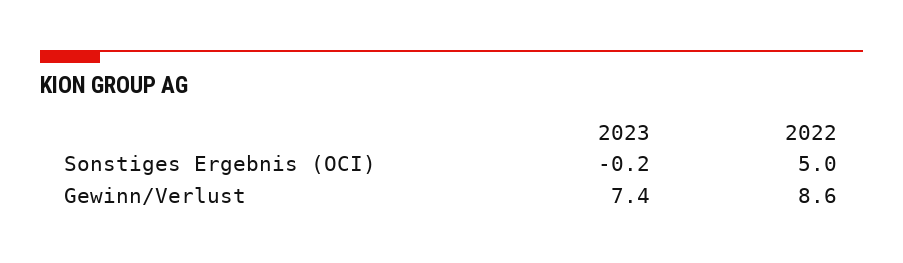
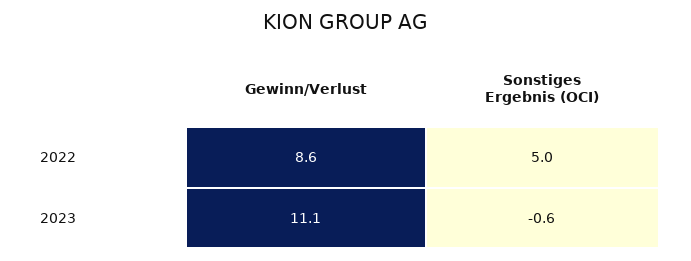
  {
    "2023": {
-     "Sonstiges Ergebnis (OCI)": -0.2,
+     "Sonstiges Ergebnis (OCI)": -0.6,
-     "Gewinn/Verlust": 7.4
+     "Gewinn/Verlust": 11.1
    },
    "2022": {
      "Sonstiges Ergebnis (OCI)": 5,
      "Gewinn/Verlust": 8.6
    }
  }

